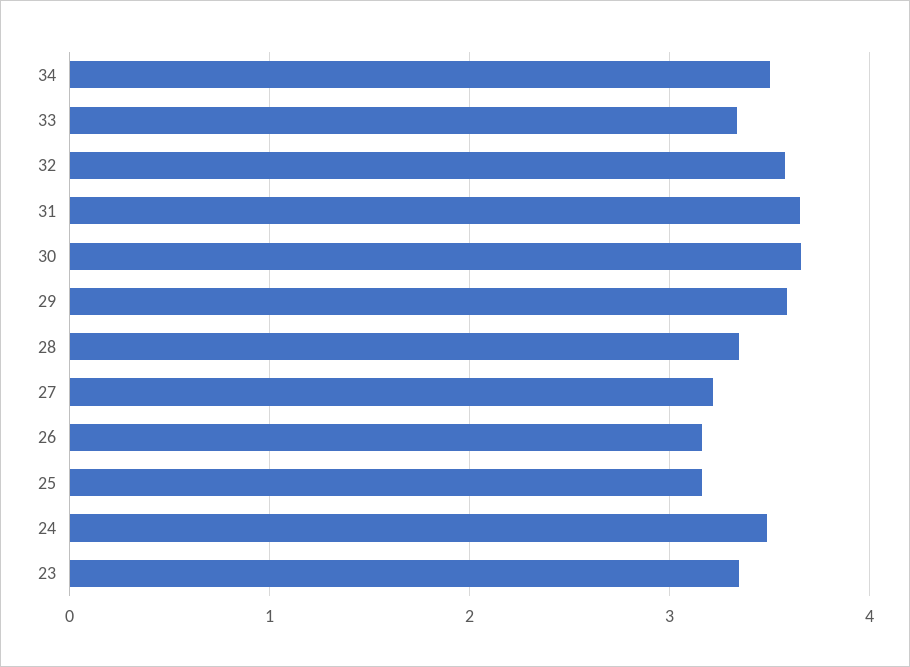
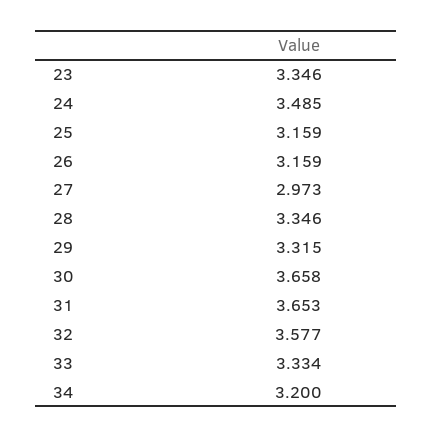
  {
-   "34": 3.5,
+   "34": 3.2,
    "33": 3.334,
    "32": 3.577,
    "31": 3.653,
    "30": 3.658,
-   "29": 3.6,
+   "29": 3.315,
    "28": 3.346,
-   "27": 3.2,
+   "27": 2.973,
    "26": 3.159,
    "25": 3.159,
    "24": 3.485,
    "23": 3.346
  }

